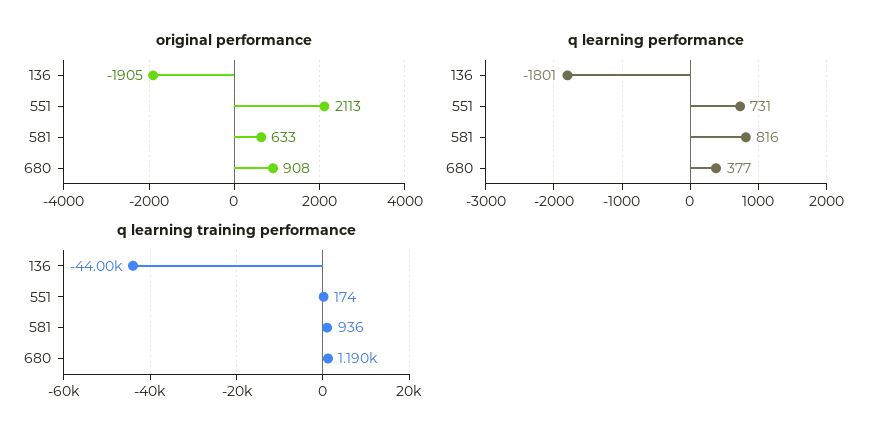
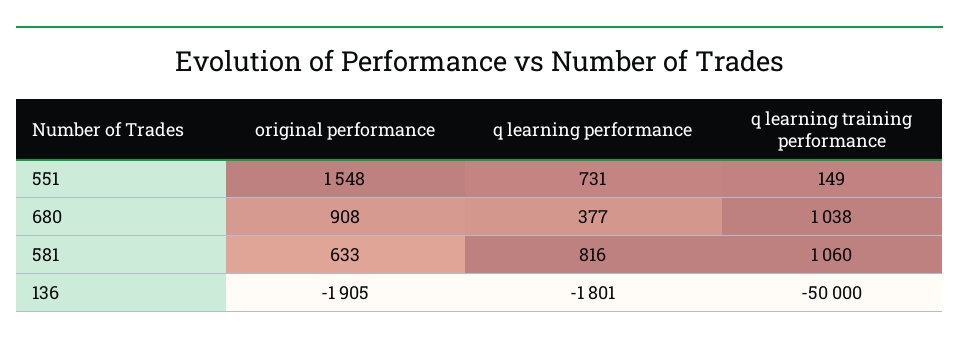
  {
    "original performance": {
      "136": -1905,
-     "551": 2113,
+     "551": 1548,
      "581": 633,
      "680": 908
    },
    "q learning performance": {
      "136": -1801,
      "551": 731,
      "581": 816,
      "680": 377
    },
    "q learning training performance": {
-     "136": -44000,
+     "136": -50000,
-     "551": 174,
+     "551": 149,
-     "581": 936,
+     "581": 1060,
-     "680": 1190
+     "680": 1038
    }
  }

